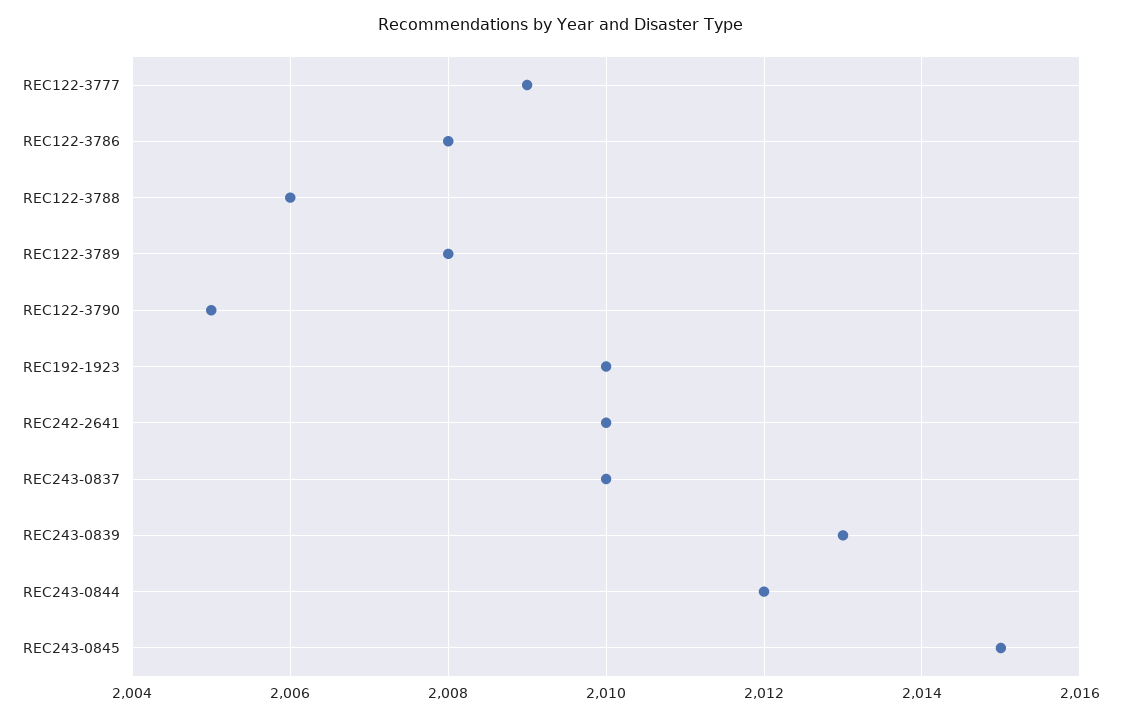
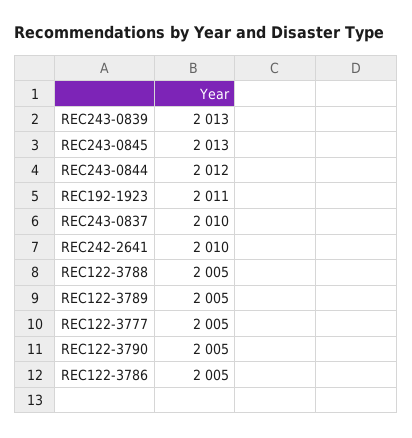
  {
-   "REC122-3777": 2009,
+   "REC122-3777": 2005,
-   "REC122-3786": 2008,
+   "REC122-3786": 2005,
-   "REC122-3788": 2006,
+   "REC122-3788": 2005,
-   "REC122-3789": 2008,
+   "REC122-3789": 2005,
    "REC122-3790": 2005,
-   "REC192-1923": 2010,
+   "REC192-1923": 2011,
    "REC242-2641": 2010,
    "REC243-0837": 2010,
    "REC243-0839": 2013,
    "REC243-0844": 2012,
-   "REC243-0845": 2015
+   "REC243-0845": 2013
  }

